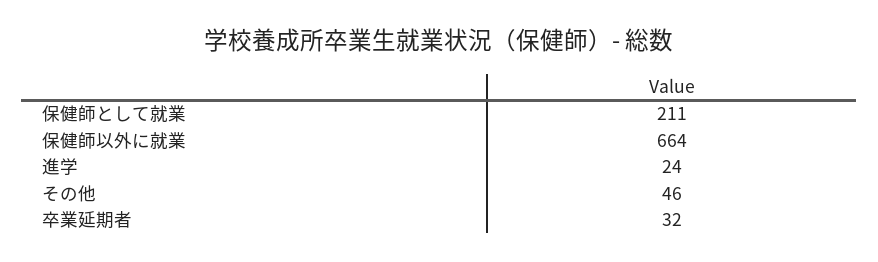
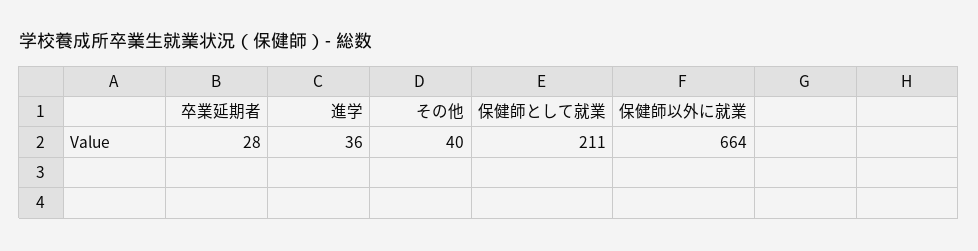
  {
    "保健師として就業": 211,
    "保健師以外に就業": 664,
-   "進学": 24,
+   "進学": 36,
-   "その他": 46,
+   "その他": 40,
-   "卒業延期者": 32
+   "卒業延期者": 28
  }

